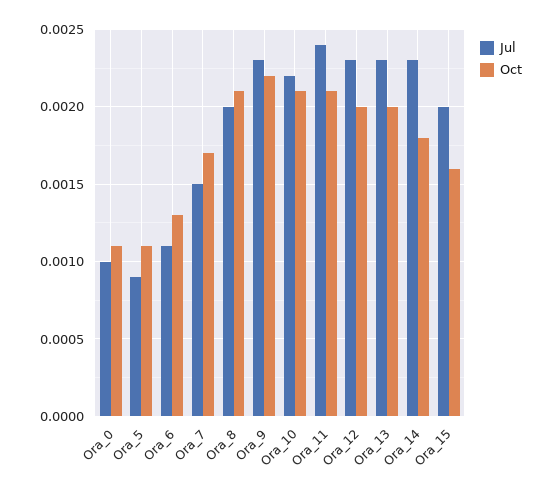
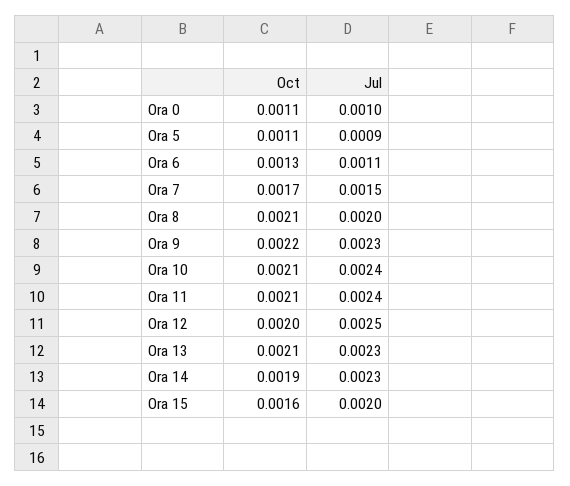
  {
    "Jul": {
      "Ora_0": 0.001,
      "Ora_5": 0.0009,
      "Ora_6": 0.0011,
      "Ora_7": 0.0015,
      "Ora_8": 0.002,
      "Ora_9": 0.0023,
-     "Ora_10": 0.0022,
+     "Ora_10": 0.0024,
      "Ora_11": 0.0024,
-     "Ora_12": 0.0023,
+     "Ora_12": 0.0025,
      "Ora_13": 0.0023,
      "Ora_14": 0.0023,
      "Ora_15": 0.002
    },
    "Oct": {
      "Ora_0": 0.0011,
      "Ora_5": 0.0011,
      "Ora_6": 0.0013,
      "Ora_7": 0.0017,
      "Ora_8": 0.0021,
      "Ora_9": 0.0022,
      "Ora_10": 0.0021,
      "Ora_11": 0.0021,
      "Ora_12": 0.002,
-     "Ora_13": 0.002,
+     "Ora_13": 0.0021,
-     "Ora_14": 0.0018,
+     "Ora_14": 0.0019,
      "Ora_15": 0.0016
    }
  }

